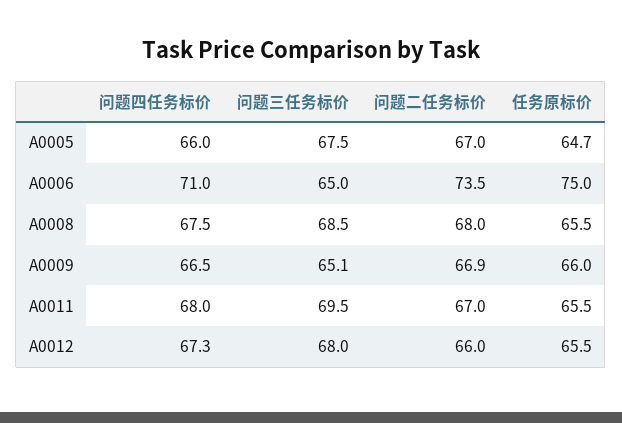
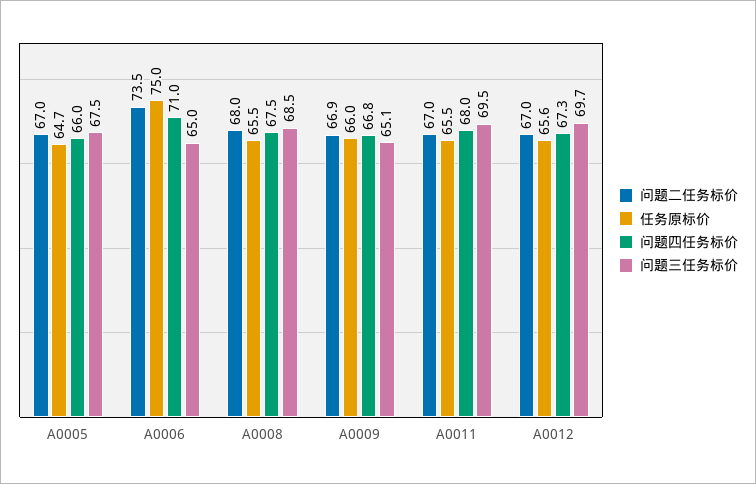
  {
    "问题四任务标价": {
      "A0005": 66,
      "A0006": 71,
      "A0008": 67.5,
-     "A0009": 66.5,
+     "A0009": 66.8,
      "A0011": 68,
      "A0012": 67.3
    },
    "问题三任务标价": {
      "A0005": 67.5,
      "A0006": 65,
      "A0008": 68.5,
      "A0009": 65.1,
      "A0011": 69.5,
-     "A0012": 68
+     "A0012": 69.7
    },
    "问题二任务标价": {
      "A0005": 67,
      "A0006": 73.5,
      "A0008": 68,
      "A0009": 66.9,
      "A0011": 67,
-     "A0012": 66
+     "A0012": 67
    },
    "任务原标价": {
      "A0005": 64.7,
      "A0006": 75,
      "A0008": 65.5,
      "A0009": 66,
      "A0011": 65.5,
-     "A0012": 65.5
+     "A0012": 65.6
    }
  }

